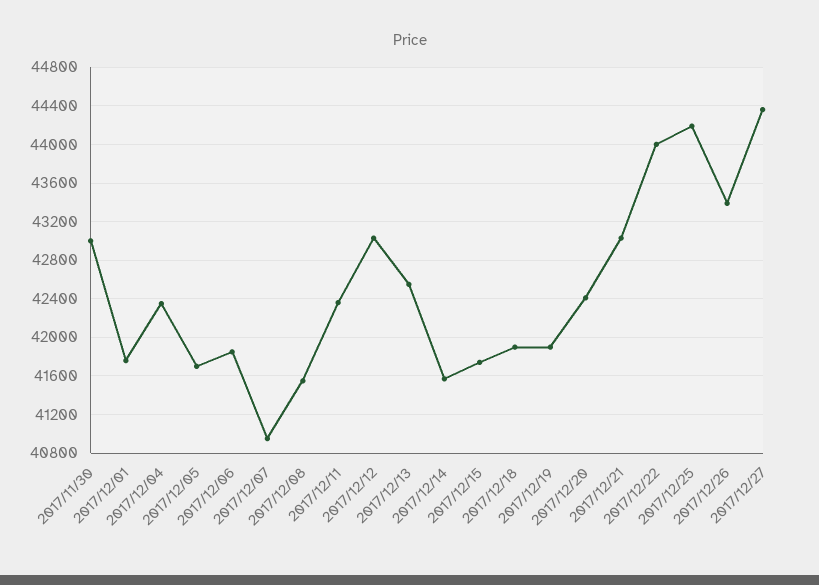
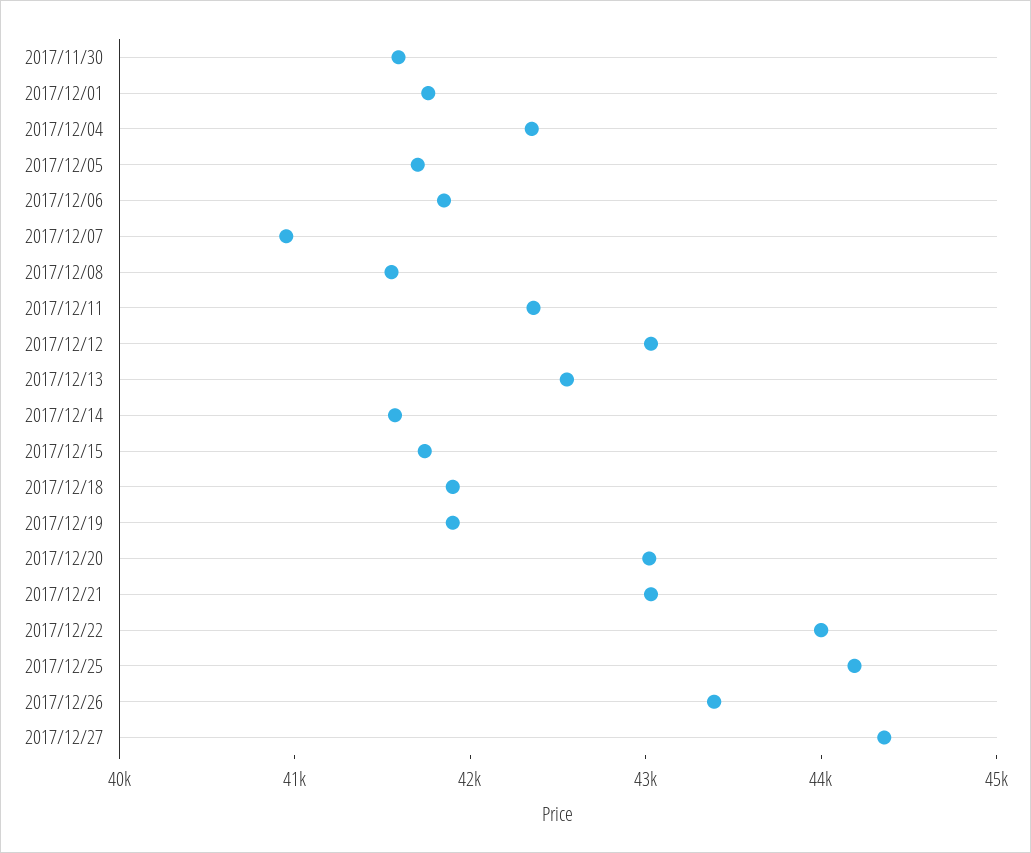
  {
-   "2017/11/30": 43000,
+   "2017/11/30": 41600,
    "2017/12/01": 41800,
    "2017/12/04": 42400,
    "2017/12/05": 41700,
    "2017/12/06": 41900,
    "2017/12/07": 41000,
    "2017/12/08": 41600,
    "2017/12/11": 42400,
    "2017/12/12": 43000,
    "2017/12/13": 42600,
    "2017/12/14": 41600,
    "2017/12/15": 41700,
    "2017/12/18": 41900,
    "2017/12/19": 41900,
-   "2017/12/20": 42400,
+   "2017/12/20": 43000,
    "2017/12/21": 43000,
    "2017/12/22": 44000,
    "2017/12/25": 44200,
    "2017/12/26": 43400,
    "2017/12/27": 44400
  }

